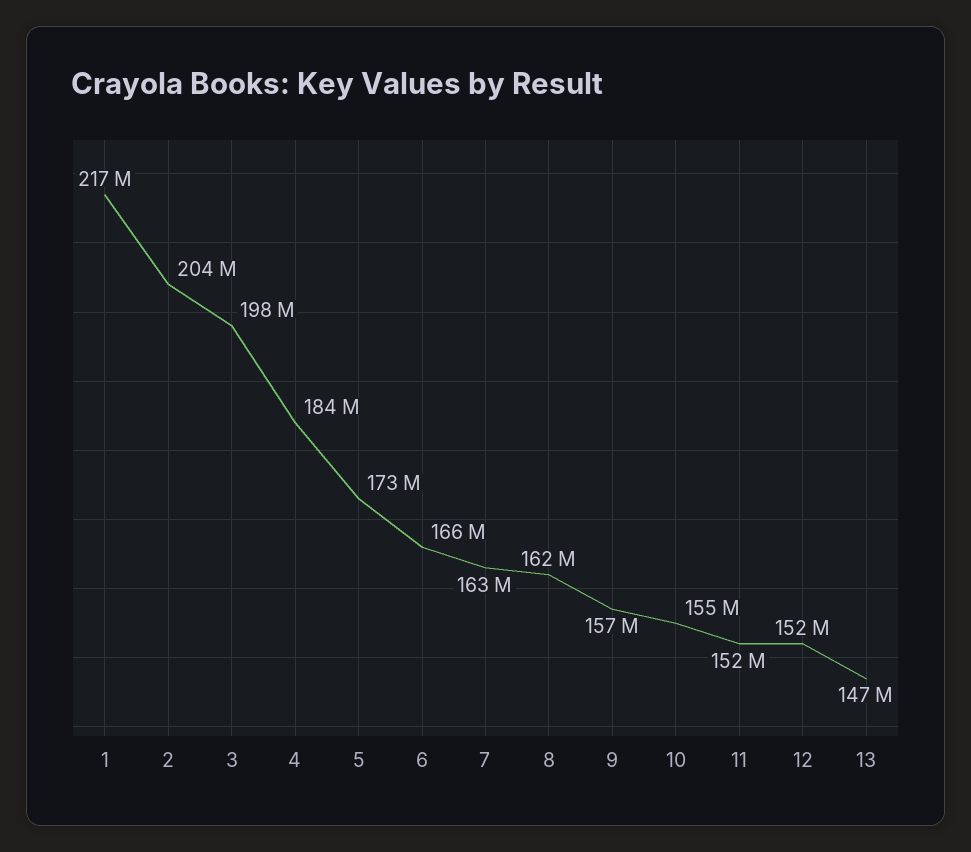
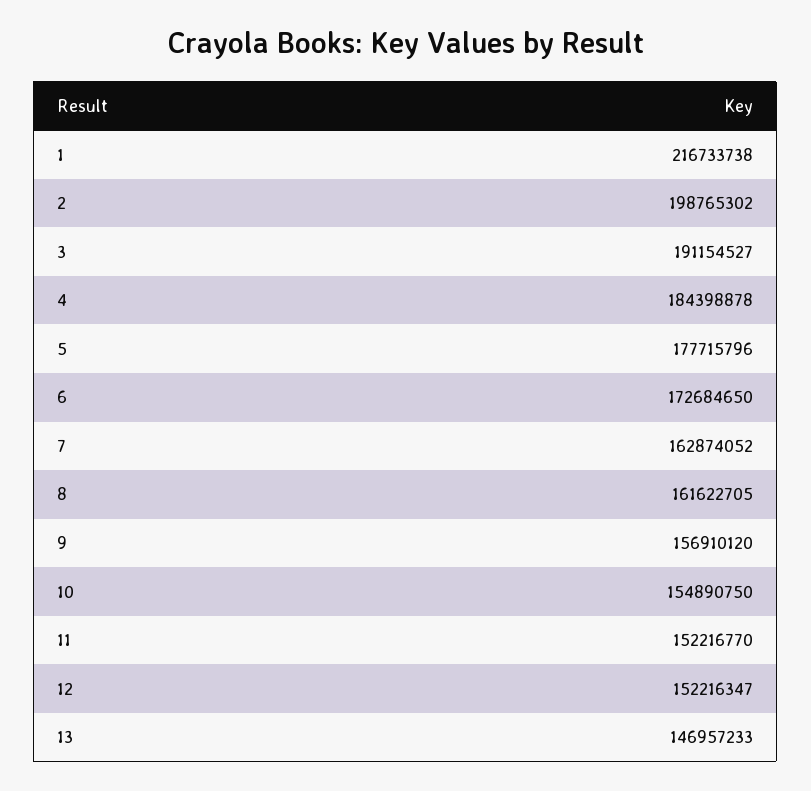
  {
    "1": 216733738,
-   "2": 204000000,
+   "2": 198765302,
-   "3": 198000000,
+   "3": 191154527,
    "4": 184398878,
-   "5": 173000000,
+   "5": 177715796,
-   "6": 166000000,
+   "6": 172684650,
    "7": 162874052,
    "8": 161622705,
    "9": 156910120,
    "10": 154890750,
    "11": 152216770,
    "12": 152216347,
    "13": 146957233
  }

